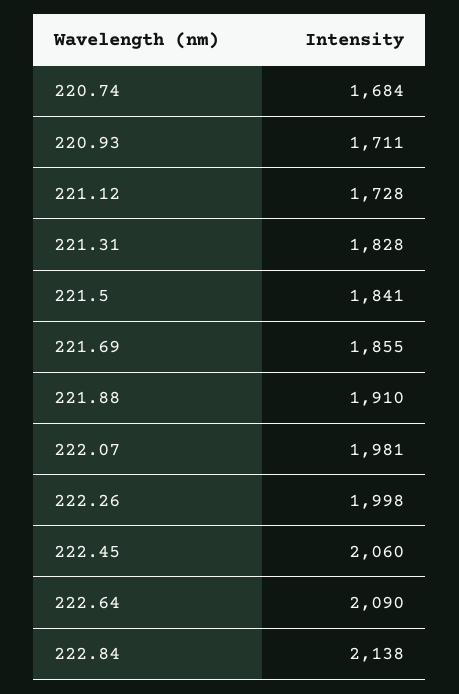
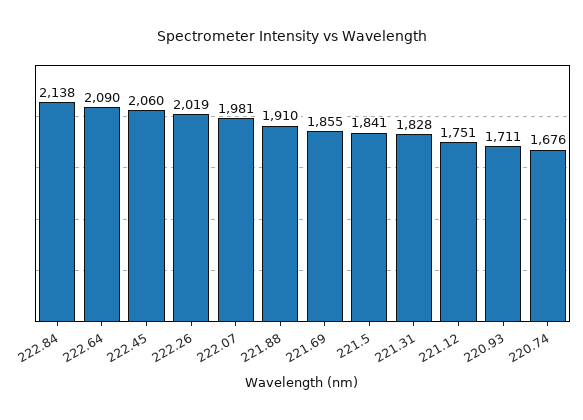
  {
-   "220.74": 1684,
+   "220.74": 1676,
    "220.93": 1711,
-   "221.12": 1728,
+   "221.12": 1751,
    "221.31": 1828,
    "221.5": 1841,
    "221.69": 1855,
    "221.88": 1910,
    "222.07": 1981,
-   "222.26": 1998,
+   "222.26": 2019,
    "222.45": 2060,
    "222.64": 2090,
    "222.84": 2138
  }

